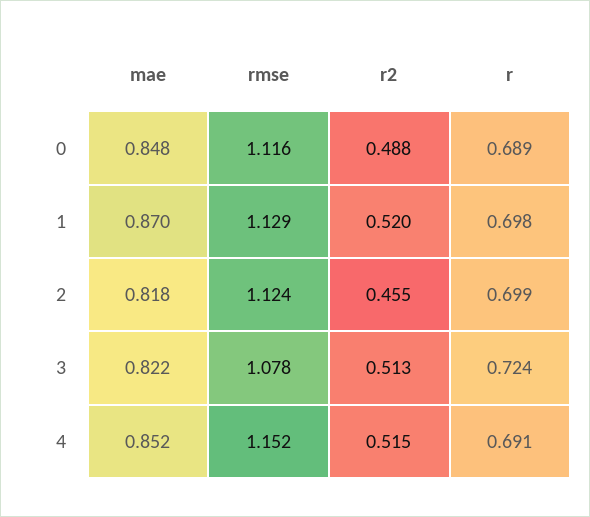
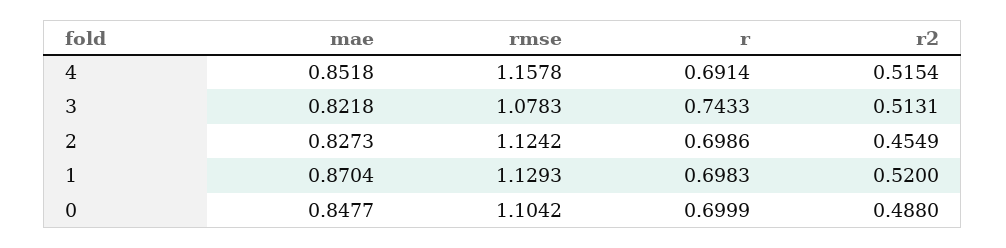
  {
    "mae": {
      "0": 0.8477,
      "1": 0.8704,
-     "2": 0.818,
+     "2": 0.8273,
      "3": 0.8218,
      "4": 0.8518
    },
    "rmse": {
-     "0": 1.116,
+     "0": 1.1042,
      "1": 1.1293,
      "2": 1.1242,
      "3": 1.0783,
-     "4": 1.152
+     "4": 1.1578
    },
    "r2": {
      "0": 0.488,
      "1": 0.52,
      "2": 0.4549,
      "3": 0.5131,
      "4": 0.5154
    },
    "r": {
-     "0": 0.689,
+     "0": 0.6999,
      "1": 0.6983,
      "2": 0.6986,
-     "3": 0.724,
+     "3": 0.7433,
      "4": 0.6914
    }
  }

